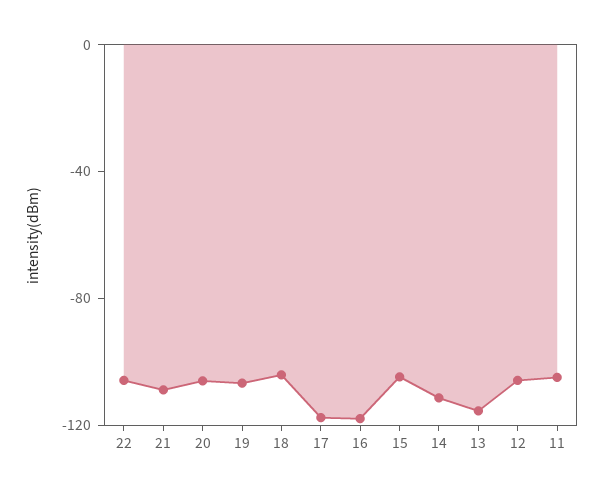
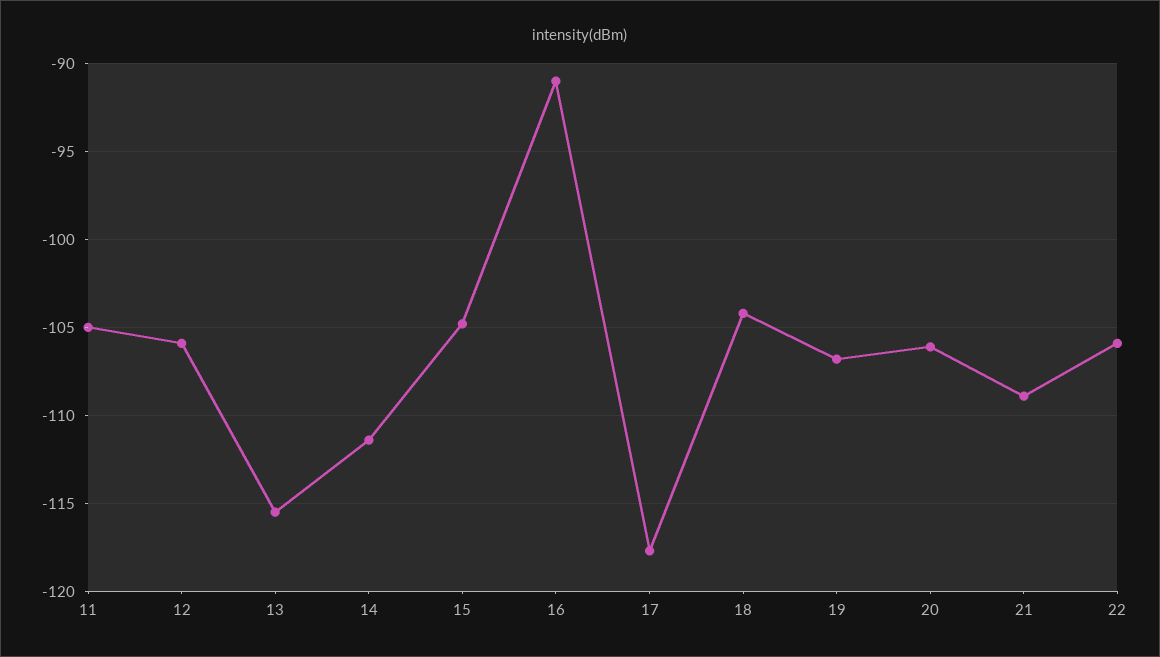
  {
    "22": -106,
    "21": -109,
    "20": -106,
    "19": -107,
    "18": -104,
    "17": -117.5,
-   "16": -120,
+   "16": -91,
    "15": -105,
    "14": -111.5,
    "13": -115.5,
    "12": -106,
    "11": -105
  }

